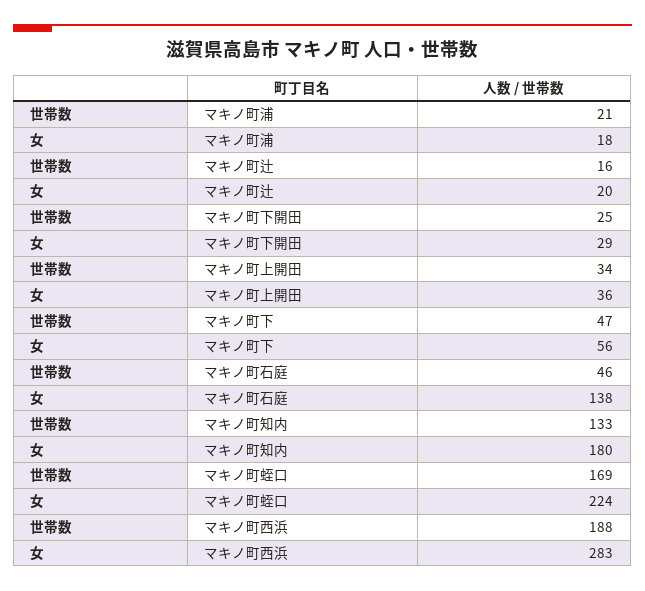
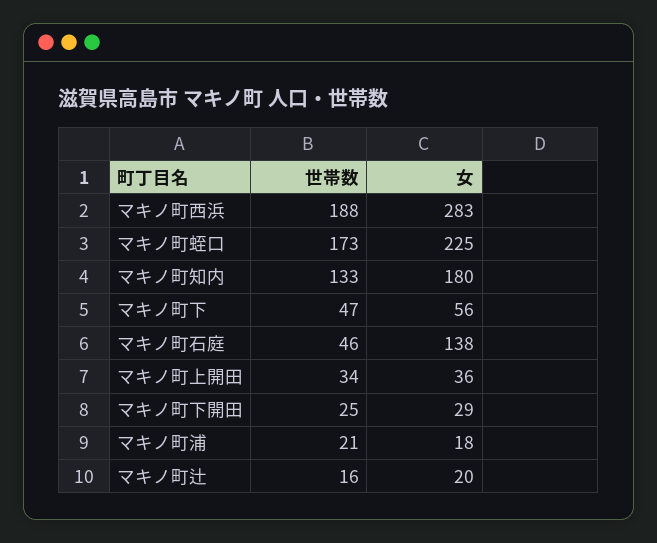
  {
    "世帯数": {
      "マキノ町浦": 21,
      "マキノ町辻": 16,
      "マキノ町下開田": 25,
      "マキノ町上開田": 34,
      "マキノ町下": 47,
      "マキノ町石庭": 46,
      "マキノ町知内": 133,
-     "マキノ町蛭口": 169,
+     "マキノ町蛭口": 173,
      "マキノ町西浜": 188
    },
    "女": {
      "マキノ町浦": 18,
      "マキノ町辻": 20,
      "マキノ町下開田": 29,
      "マキノ町上開田": 36,
      "マキノ町下": 56,
      "マキノ町石庭": 138,
      "マキノ町知内": 180,
-     "マキノ町蛭口": 224,
+     "マキノ町蛭口": 225,
      "マキノ町西浜": 283
    }
  }

